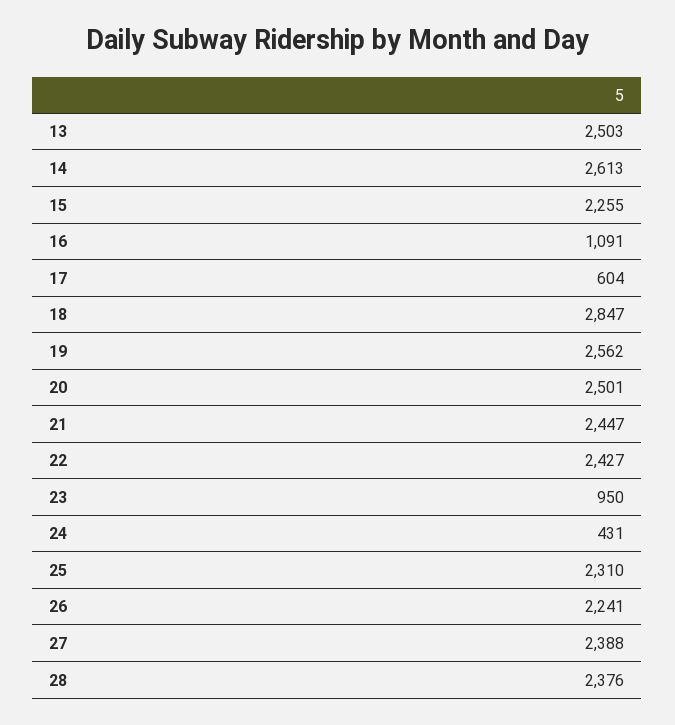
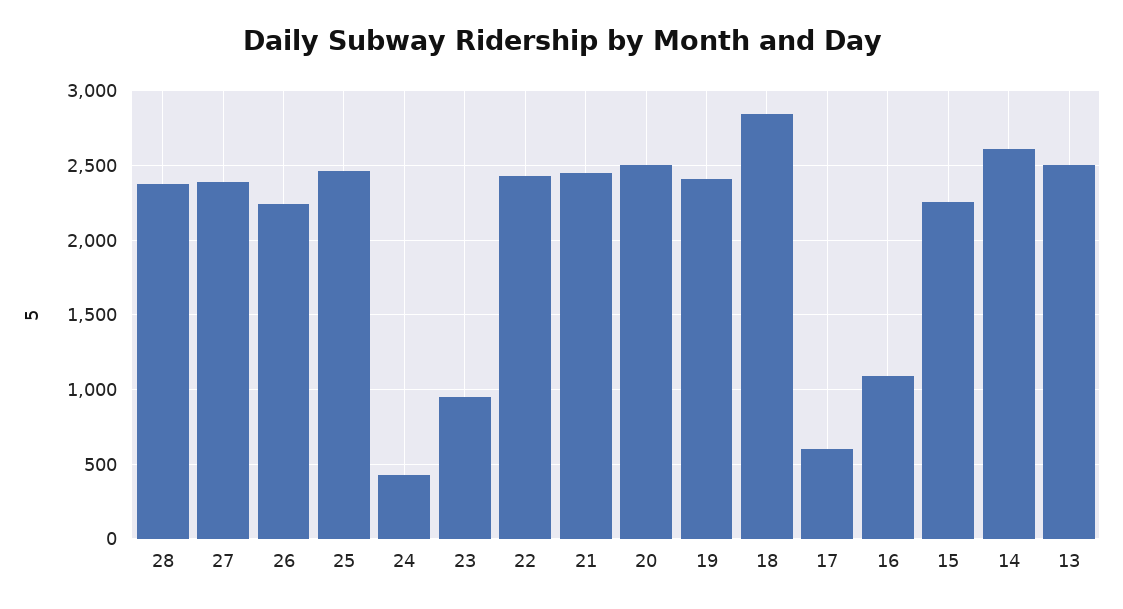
  {
    "13": 2503,
    "14": 2613,
    "15": 2255,
    "16": 1091,
    "17": 604,
    "18": 2847,
-   "19": 2562,
+   "19": 2400,
    "20": 2501,
    "21": 2447,
    "22": 2427,
    "23": 950,
    "24": 431,
-   "25": 2310,
+   "25": 2450,
    "26": 2241,
    "27": 2388,
    "28": 2376
  }

